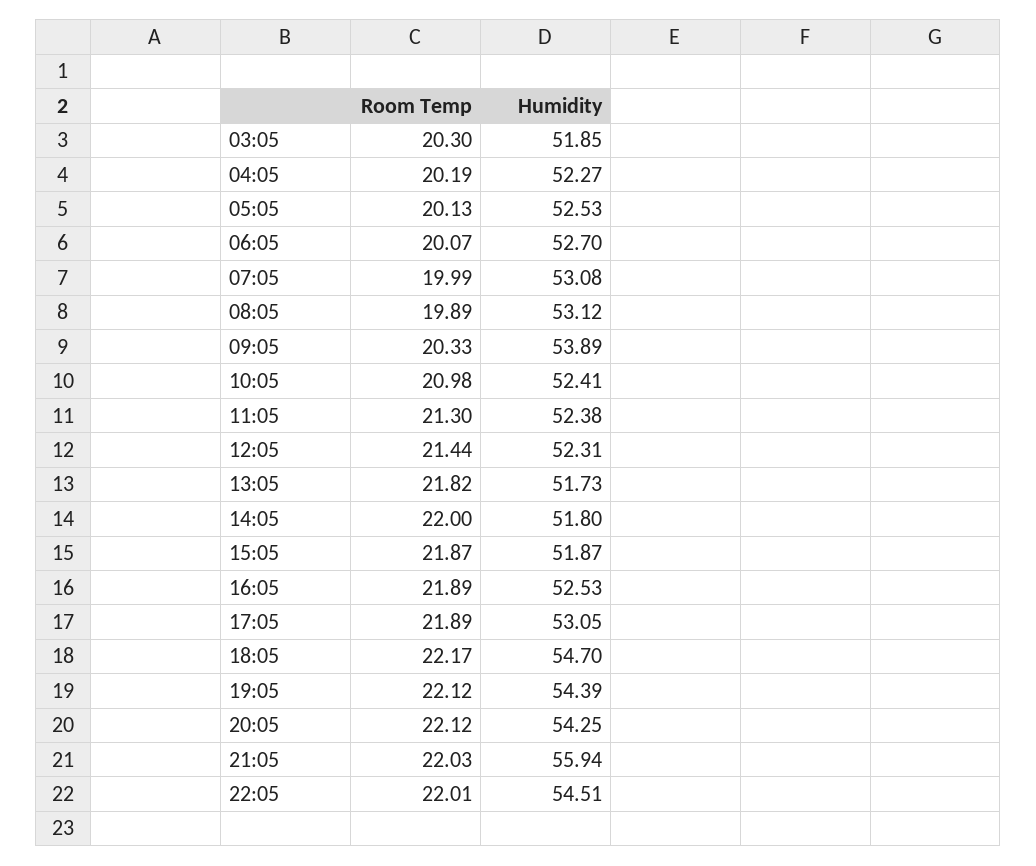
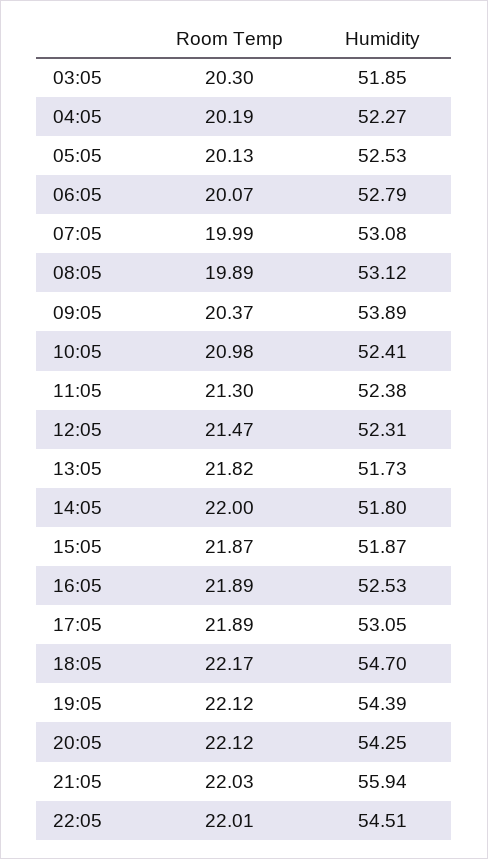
  {
    "Room Temp": {
      "03:05": 20.3,
      "04:05": 20.19,
      "05:05": 20.13,
      "06:05": 20.07,
      "07:05": 19.99,
      "08:05": 19.89,
-     "09:05": 20.33,
+     "09:05": 20.37,
      "10:05": 20.98,
      "11:05": 21.3,
-     "12:05": 21.44,
+     "12:05": 21.47,
      "13:05": 21.82,
      "14:05": 22,
      "15:05": 21.87,
      "16:05": 21.89,
      "17:05": 21.89,
      "18:05": 22.17,
      "19:05": 22.12,
      "20:05": 22.12,
      "21:05": 22.03,
      "22:05": 22.01
    },
    "Humidity": {
      "03:05": 51.85,
      "04:05": 52.27,
      "05:05": 52.53,
-     "06:05": 52.7,
+     "06:05": 52.79,
      "07:05": 53.08,
      "08:05": 53.12,
      "09:05": 53.89,
      "10:05": 52.41,
      "11:05": 52.38,
      "12:05": 52.31,
      "13:05": 51.73,
      "14:05": 51.8,
      "15:05": 51.87,
      "16:05": 52.53,
      "17:05": 53.05,
      "18:05": 54.7,
      "19:05": 54.39,
      "20:05": 54.25,
      "21:05": 55.94,
      "22:05": 54.51
    }
  }

